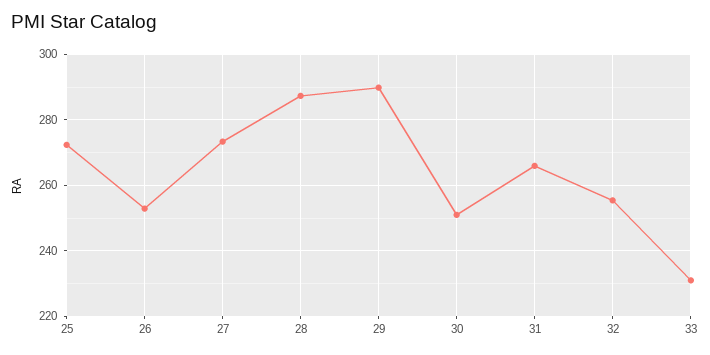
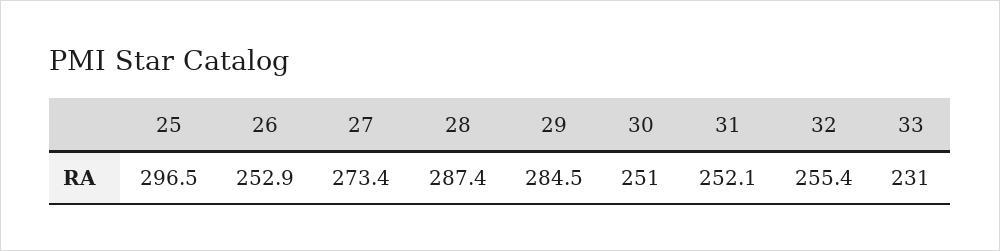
  {
-   "25": 272,
+   "25": 296.5,
    "26": 252.9,
    "27": 273.4,
    "28": 287.4,
-   "29": 290,
+   "29": 284.5,
    "30": 251,
-   "31": 266,
+   "31": 252.1,
    "32": 255.4,
    "33": 231
  }

